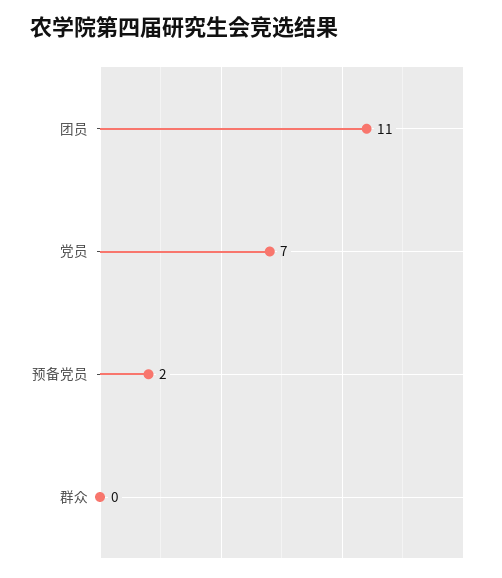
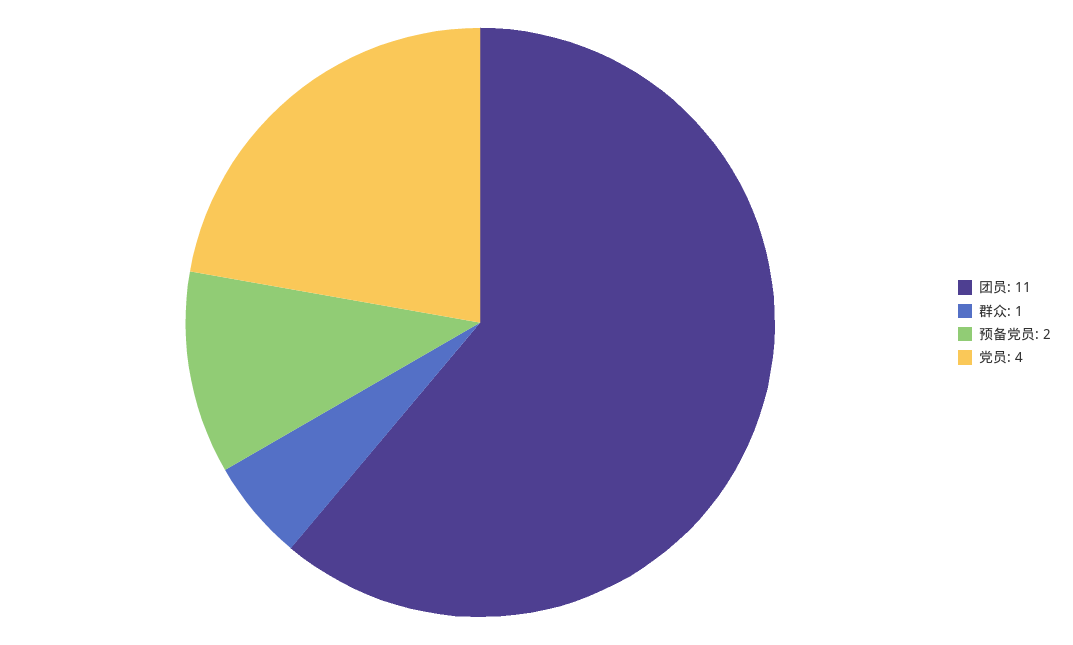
  {
    "团员": 11,
-   "党员": 7,
+   "党员": 4,
    "预备党员": 2,
-   "群众": 0
+   "群众": 1
  }

